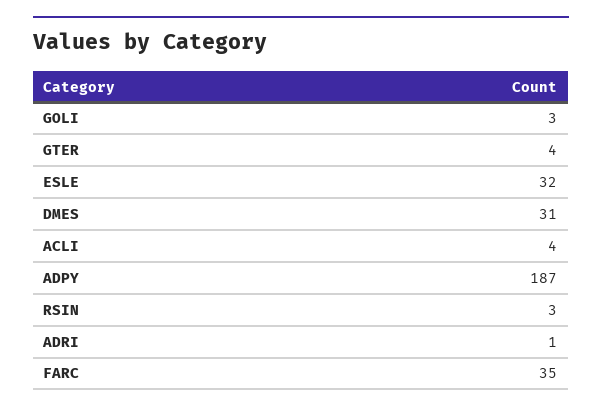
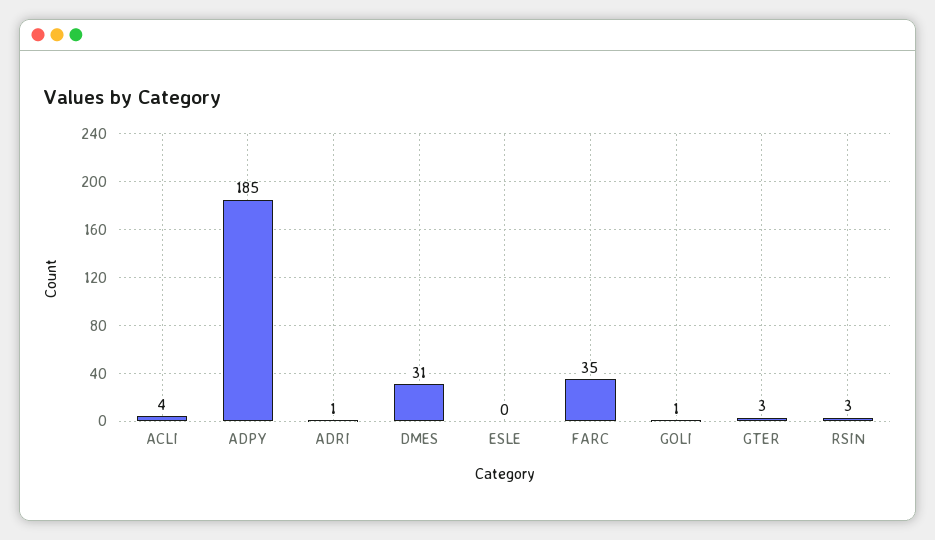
  {
-   "GOLI": 3,
+   "GOLI": 1,
-   "GTER": 4,
+   "GTER": 3,
-   "ESLE": 32,
+   "ESLE": 0,
    "DMES": 31,
    "ACLI": 4,
-   "ADPY": 187,
+   "ADPY": 185,
    "RSIN": 3,
    "ADRI": 1,
    "FARC": 35
  }

